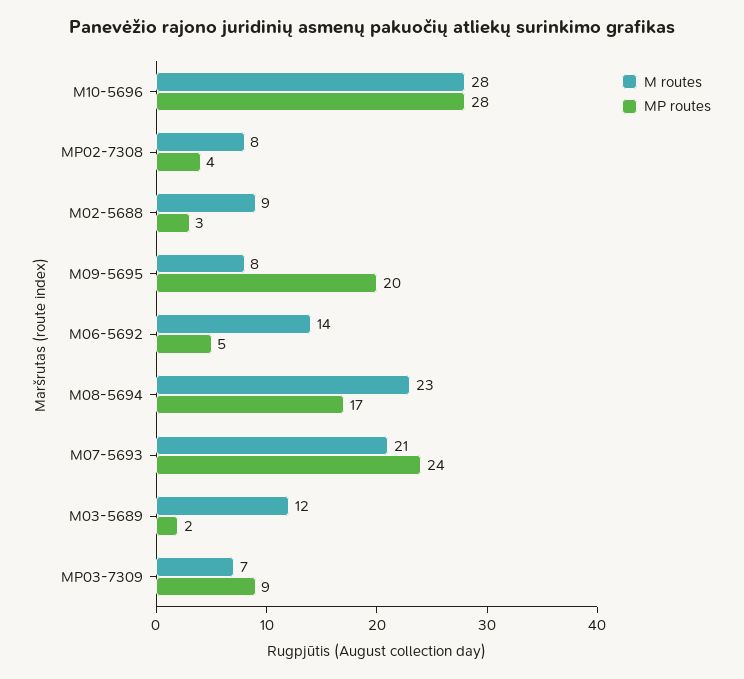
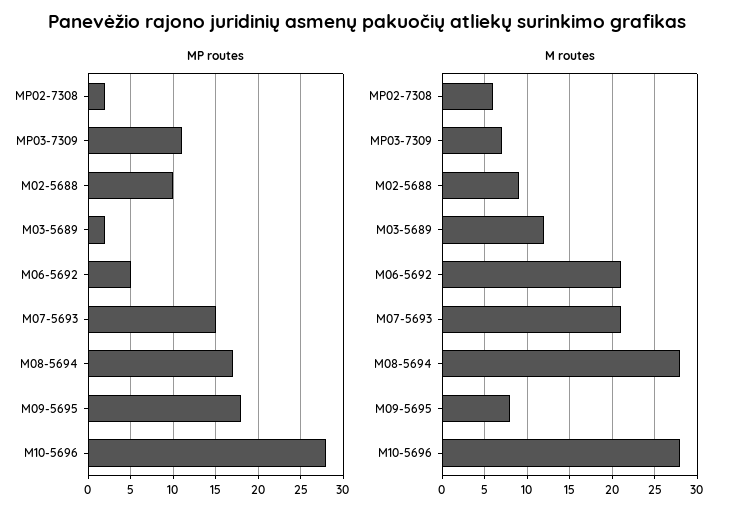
  {
    "M routes": {
      "M10-5696": 28,
-     "MP02-7308": 8,
+     "MP02-7308": 6,
      "M02-5688": 9,
      "M09-5695": 8,
-     "M06-5692": 14,
+     "M06-5692": 21,
-     "M08-5694": 23,
+     "M08-5694": 28,
      "M07-5693": 21,
      "M03-5689": 12,
      "MP03-7309": 7
    },
    "MP routes": {
      "M10-5696": 28,
-     "MP02-7308": 4,
+     "MP02-7308": 2,
-     "M02-5688": 3,
+     "M02-5688": 10,
-     "M09-5695": 20,
+     "M09-5695": 18,
      "M06-5692": 5,
      "M08-5694": 17,
-     "M07-5693": 24,
+     "M07-5693": 15,
      "M03-5689": 2,
-     "MP03-7309": 9
+     "MP03-7309": 11
    }
  }

